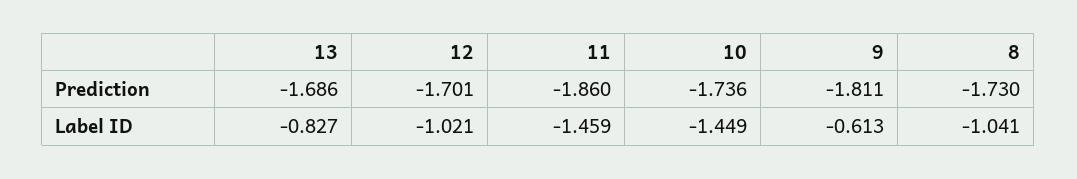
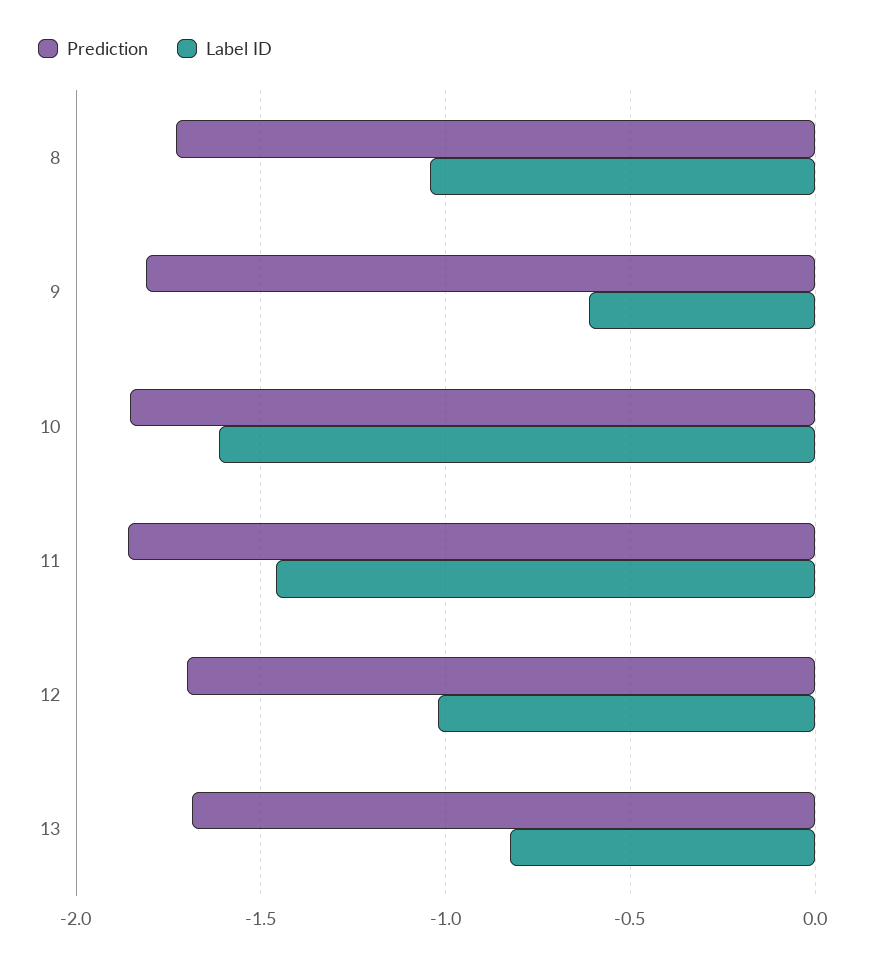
  {
    "Prediction": {
      "13": -1.686,
      "12": -1.701,
      "11": -1.86,
-     "10": -1.736,
+     "10": -1.85,
      "9": -1.811,
      "8": -1.73
    },
    "Label ID": {
      "13": -0.827,
      "12": -1.021,
      "11": -1.459,
-     "10": -1.449,
+     "10": -1.6,
      "9": -0.613,
      "8": -1.041
    }
  }

